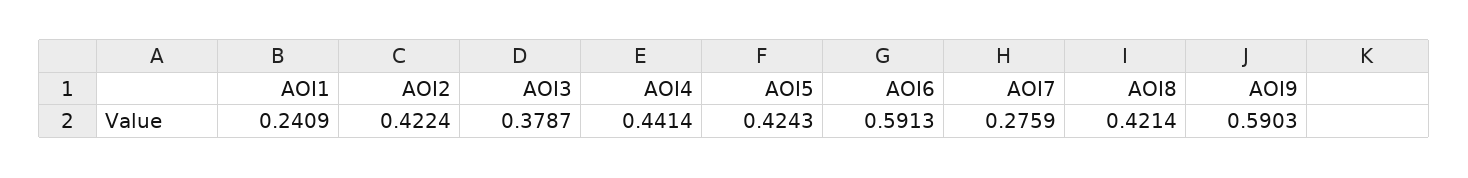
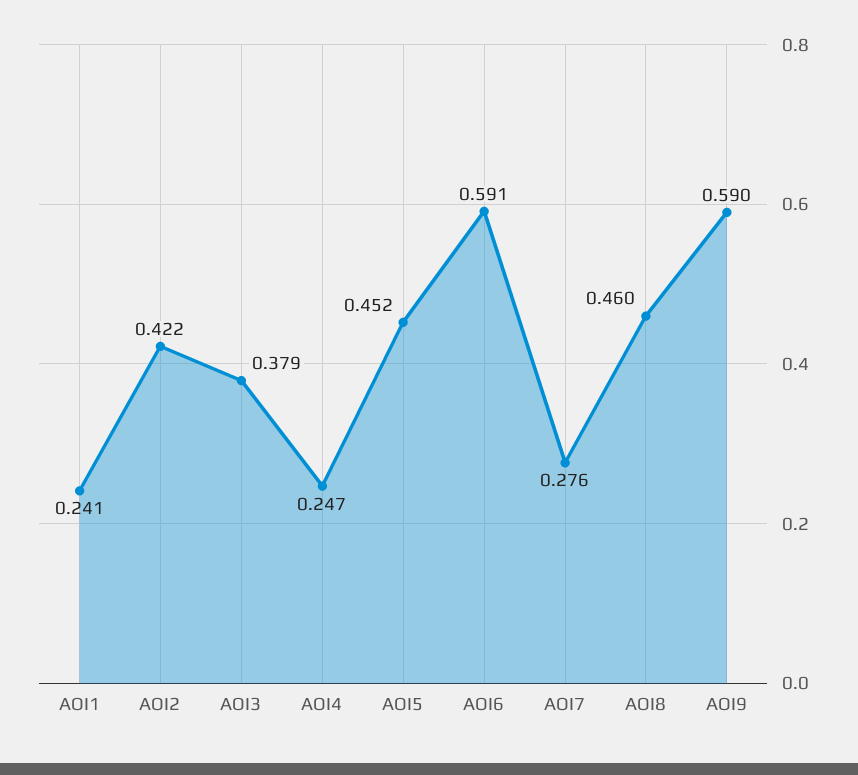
  {
    "AOI1": 0.2409,
    "AOI2": 0.4224,
    "AOI3": 0.3787,
-   "AOI4": 0.4414,
+   "AOI4": 0.247,
-   "AOI5": 0.4243,
+   "AOI5": 0.452,
    "AOI6": 0.5913,
    "AOI7": 0.2759,
-   "AOI8": 0.4214,
+   "AOI8": 0.46,
    "AOI9": 0.5903
  }

